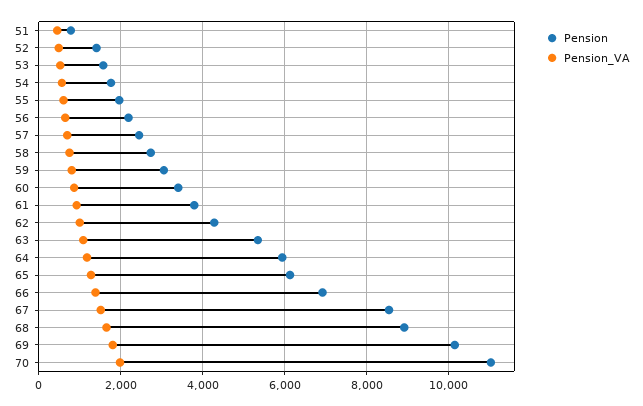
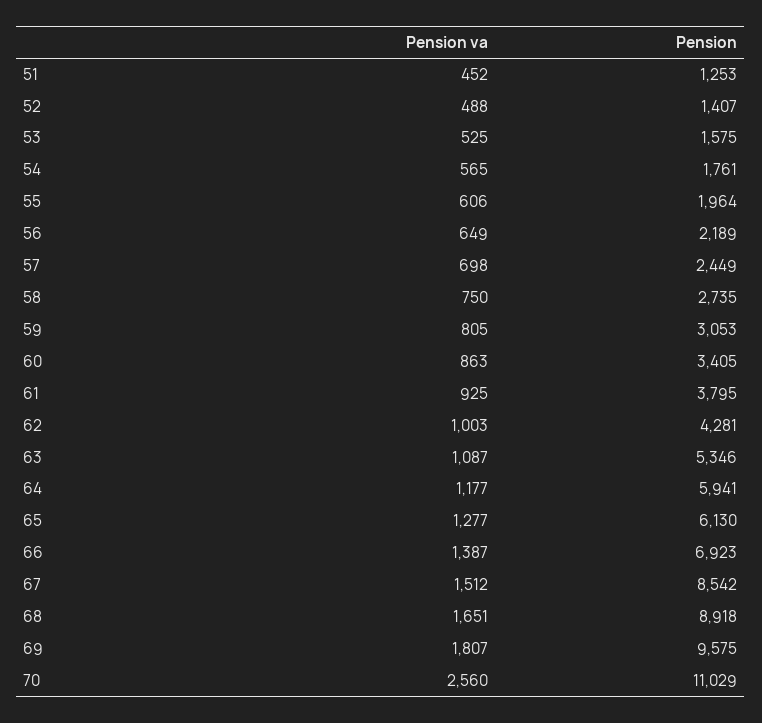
  {
    "Pension": {
-     "51": 800,
+     "51": 1253,
      "52": 1407,
      "53": 1575,
      "54": 1761,
      "55": 1964,
      "56": 2189,
      "57": 2449,
      "58": 2735,
      "59": 3053,
      "60": 3405,
      "61": 3795,
      "62": 4281,
      "63": 5346,
      "64": 5941,
      "65": 6130,
      "66": 6923,
      "67": 8542,
      "68": 8918,
-     "69": 10200,
+     "69": 9575,
      "70": 11029
    },
    "Pension_VA": {
      "51": 452,
      "52": 488,
      "53": 525,
      "54": 565,
      "55": 606,
      "56": 649,
      "57": 698,
      "58": 750,
      "59": 805,
      "60": 863,
      "61": 925,
      "62": 1003,
      "63": 1087,
      "64": 1177,
      "65": 1277,
      "66": 1387,
      "67": 1512,
      "68": 1651,
      "69": 1807,
-     "70": 2000
+     "70": 2560
    }
  }

